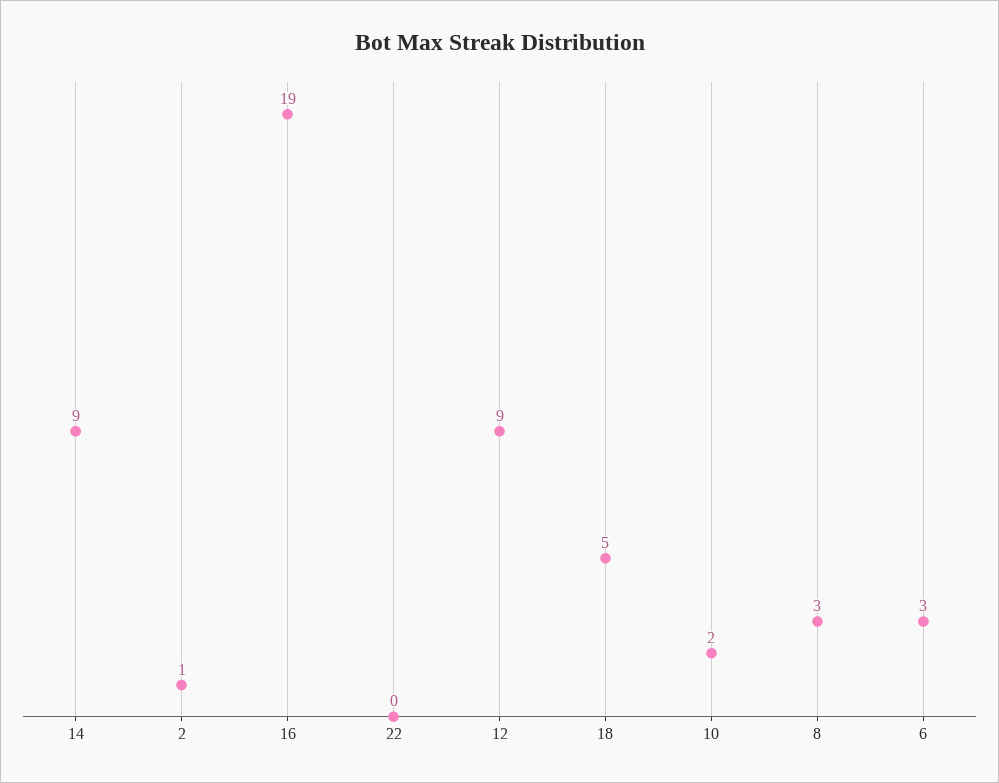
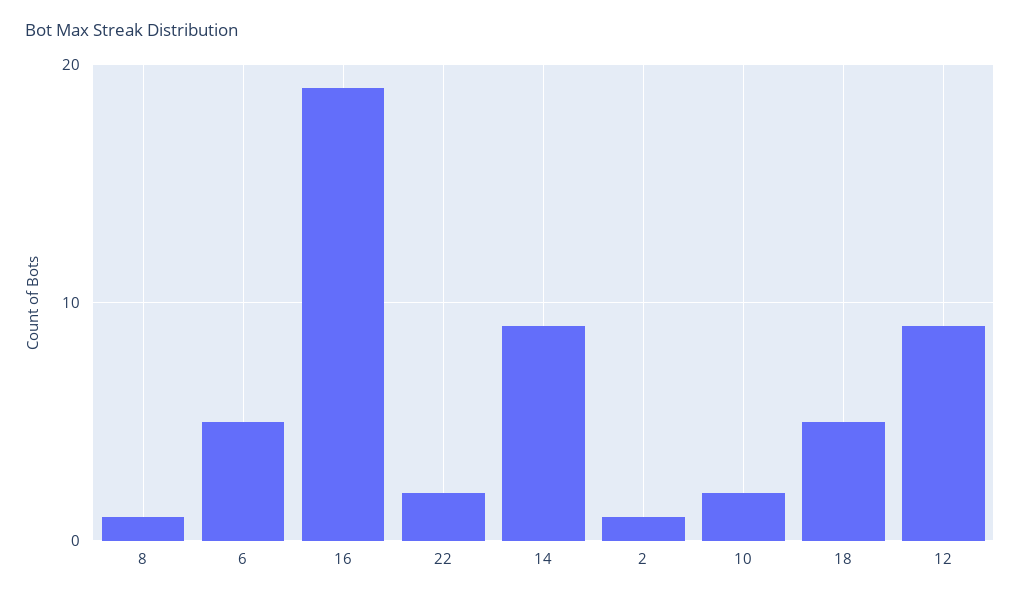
  {
    "14": 9,
    "2": 1,
    "16": 19,
-   "22": 0,
+   "22": 2,
    "12": 9,
    "18": 5,
    "10": 2,
-   "8": 3,
+   "8": 1,
-   "6": 3
+   "6": 5
  }

